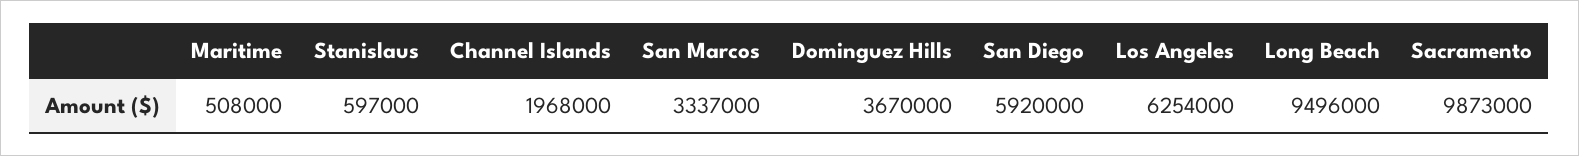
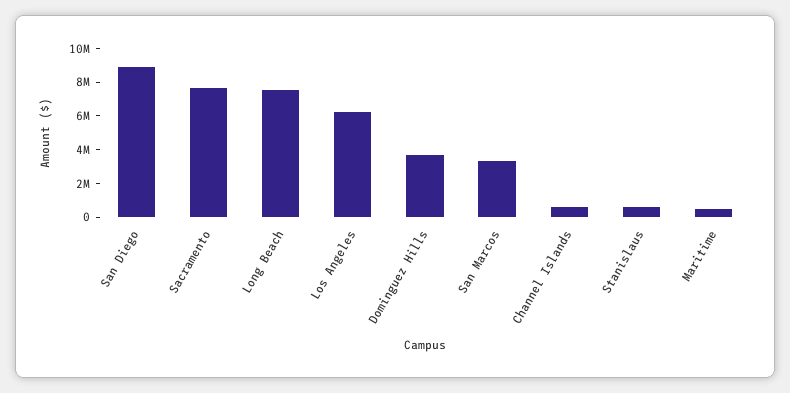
  {
    "Maritime": 508000,
    "Stanislaus": 597000,
-   "Channel Islands": 1968000,
+   "Channel Islands": 500000,
    "San Marcos": 3337000,
    "Dominguez Hills": 3670000,
-   "San Diego": 5920000,
+   "San Diego": 9000000,
    "Los Angeles": 6254000,
-   "Long Beach": 9496000,
+   "Long Beach": 7500000,
-   "Sacramento": 9873000
+   "Sacramento": 7500000
  }

